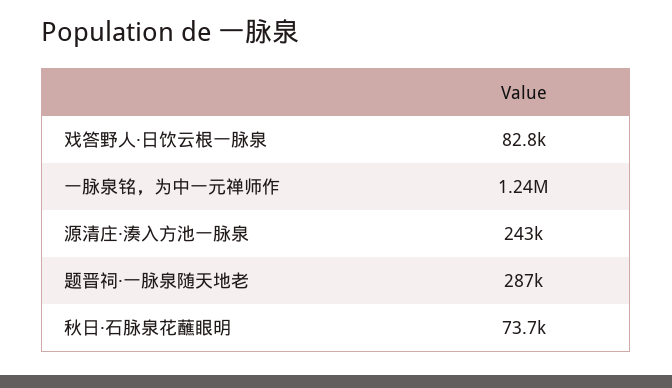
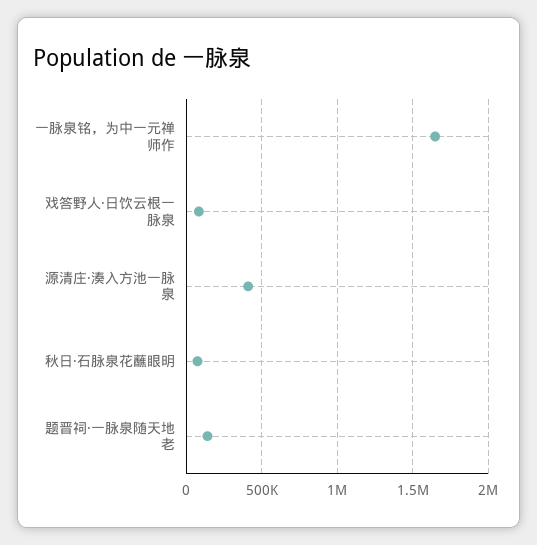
  {
    "戏答野人·日饮云根一脉泉": 82800,
-   "一脉泉铭，为中一元禅师作": 1240000,
+   "一脉泉铭，为中一元禅师作": 1650000,
-   "源清庄·湊入方池一脉泉": 243000,
+   "源清庄·湊入方池一脉泉": 400000,
-   "题晋祠·一脉泉随天地老": 287000,
+   "题晋祠·一脉泉随天地老": 150000,
    "秋日·石脉泉花蘸眼明": 73700
  }

